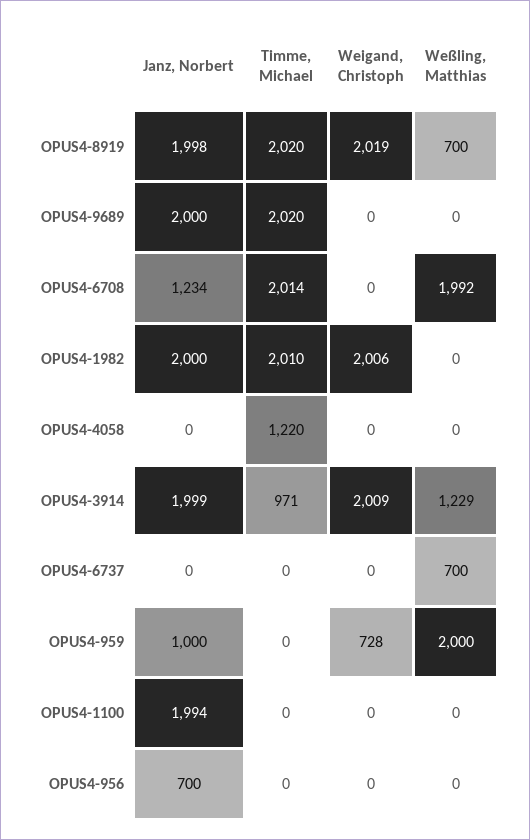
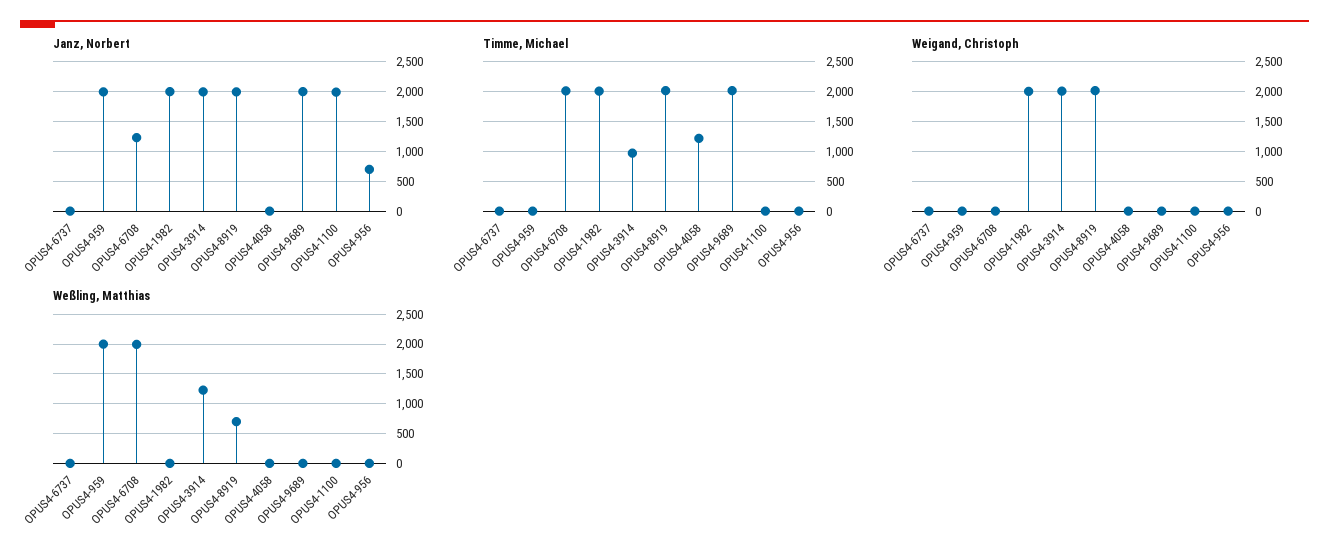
  {
    "Janz, Norbert": {
      "OPUS4-8919": 1998,
      "OPUS4-9689": 2000,
      "OPUS4-6708": 1234,
      "OPUS4-1982": 2000,
      "OPUS4-4058": 0,
      "OPUS4-3914": 1999,
      "OPUS4-6737": 0,
-     "OPUS4-959": 1000,
+     "OPUS4-959": 2000,
      "OPUS4-1100": 1994,
      "OPUS4-956": 700
    },
    "Timme, Michael": {
      "OPUS4-8919": 2020,
      "OPUS4-9689": 2020,
      "OPUS4-6708": 2014,
      "OPUS4-1982": 2010,
      "OPUS4-4058": 1220,
      "OPUS4-3914": 971,
      "OPUS4-6737": 0,
      "OPUS4-959": 0,
      "OPUS4-1100": 0,
      "OPUS4-956": 0
    },
    "Weigand, Christoph": {
      "OPUS4-8919": 2019,
      "OPUS4-9689": 0,
      "OPUS4-6708": 0,
      "OPUS4-1982": 2006,
      "OPUS4-4058": 0,
      "OPUS4-3914": 2009,
      "OPUS4-6737": 0,
-     "OPUS4-959": 728,
+     "OPUS4-959": 0,
      "OPUS4-1100": 0,
      "OPUS4-956": 0
    },
    "Weßling, Matthias": {
      "OPUS4-8919": 700,
      "OPUS4-9689": 0,
      "OPUS4-6708": 1992,
      "OPUS4-1982": 0,
      "OPUS4-4058": 0,
      "OPUS4-3914": 1229,
-     "OPUS4-6737": 700,
+     "OPUS4-6737": 0,
      "OPUS4-959": 2000,
      "OPUS4-1100": 0,
      "OPUS4-956": 0
    }
  }

